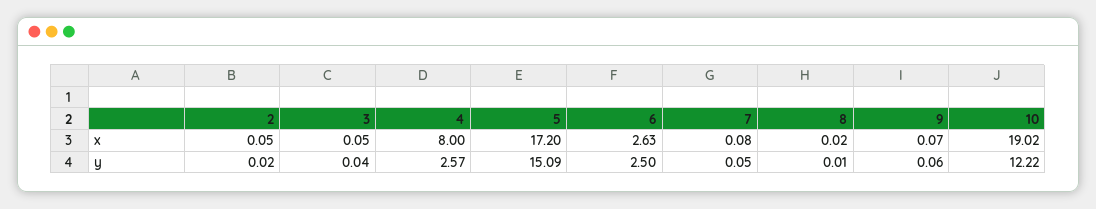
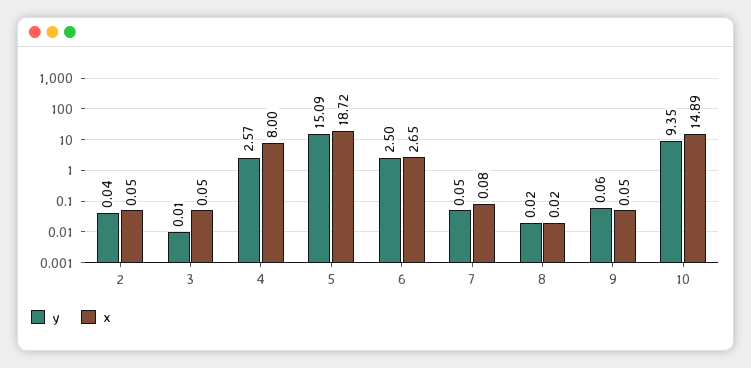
  {
    "x": {
      "2": 0.05,
      "3": 0.05,
      "4": 8,
-     "5": 17.2,
+     "5": 18.72,
-     "6": 2.63,
+     "6": 2.65,
      "7": 0.08,
      "8": 0.02,
-     "9": 0.07,
+     "9": 0.05,
-     "10": 19.02
+     "10": 14.89
    },
    "y": {
-     "2": 0.02,
+     "2": 0.04,
-     "3": 0.04,
+     "3": 0.01,
      "4": 2.57,
      "5": 15.09,
      "6": 2.5,
      "7": 0.05,
-     "8": 0.01,
+     "8": 0.02,
      "9": 0.06,
-     "10": 12.22
+     "10": 9.35
    }
  }

